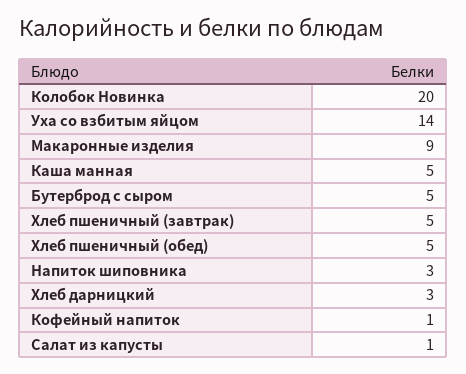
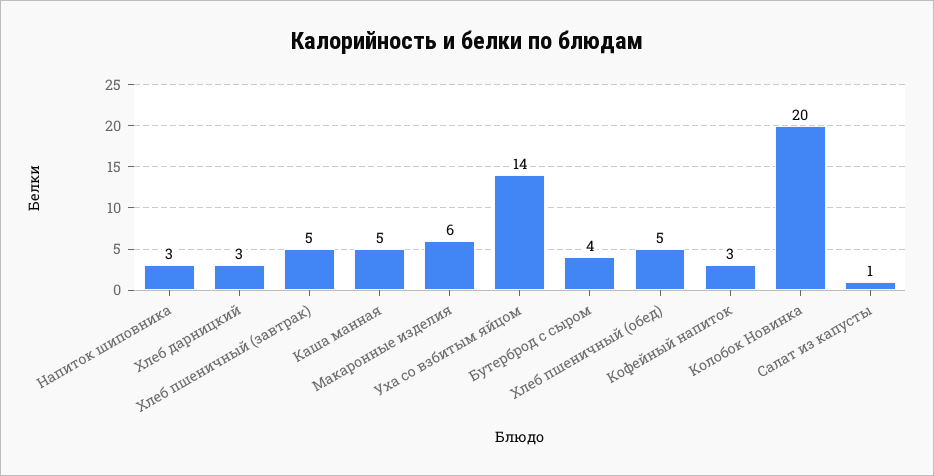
  {
    "Колобок Новинка": 20,
    "Уха со взбитым яйцом": 14,
-   "Макаронные изделия": 9,
+   "Макаронные изделия": 6,
    "Каша манная": 5,
-   "Бутерброд с сыром": 5,
+   "Бутерброд с сыром": 4,
    "Хлеб пшеничный (завтрак)": 5,
    "Хлеб пшеничный (обед)": 5,
    "Напиток шиповника": 3,
    "Хлеб дарницкий": 3,
-   "Кофейный напиток": 1,
+   "Кофейный напиток": 3,
    "Салат из капусты": 1
  }

